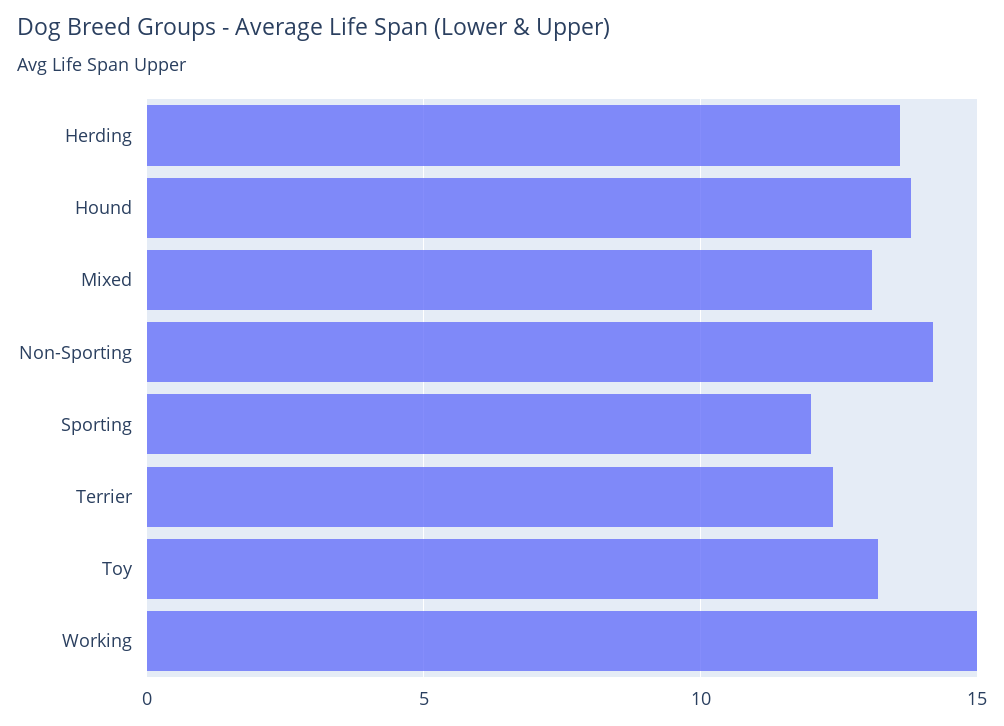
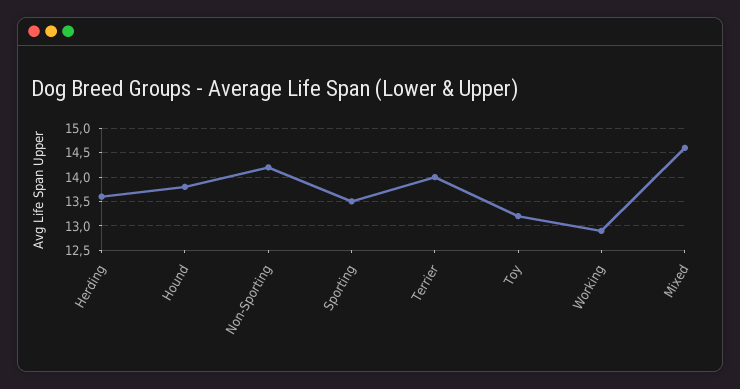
  {
    "Herding": 13.5,
    "Hound": 14,
-   "Mixed": 13,
+   "Mixed": 14.5,
    "Non-Sporting": 14,
-   "Sporting": 12,
+   "Sporting": 13.5,
-   "Terrier": 12.5,
+   "Terrier": 14,
    "Toy": 13,
-   "Working": 15
+   "Working": 13
  }

